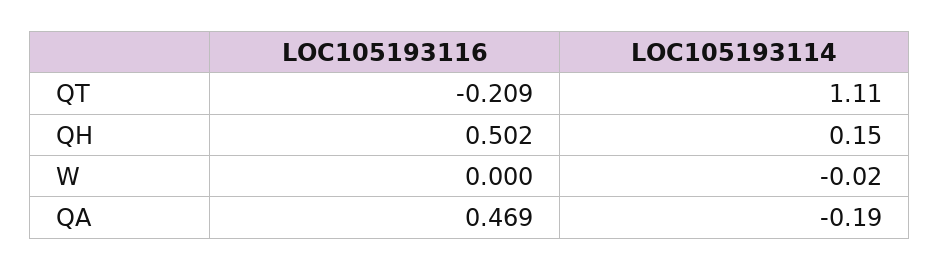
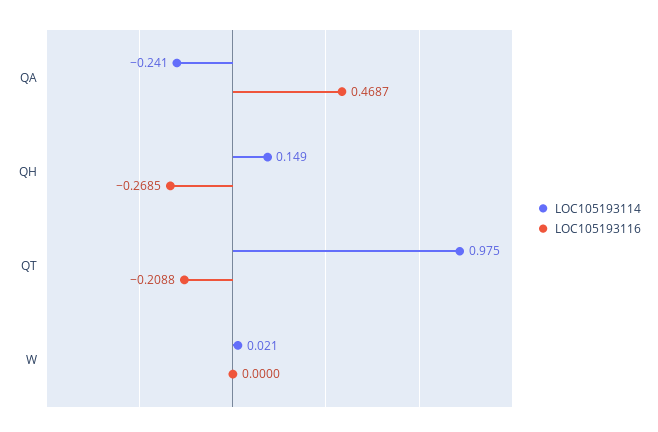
  {
    "LOC105193116": {
      "QT": -0.2088,
-     "QH": 0.502,
+     "QH": -0.2685,
      "W": 0,
      "QA": 0.4687
    },
    "LOC105193114": {
-     "QT": 1.11,
+     "QT": 0.975,
      "QH": 0.149,
-     "W": -0.02,
+     "W": 0.021,
-     "QA": -0.19
+     "QA": -0.241
    }
  }

